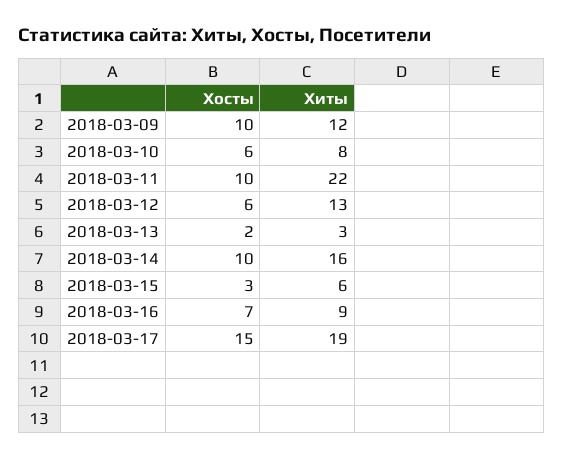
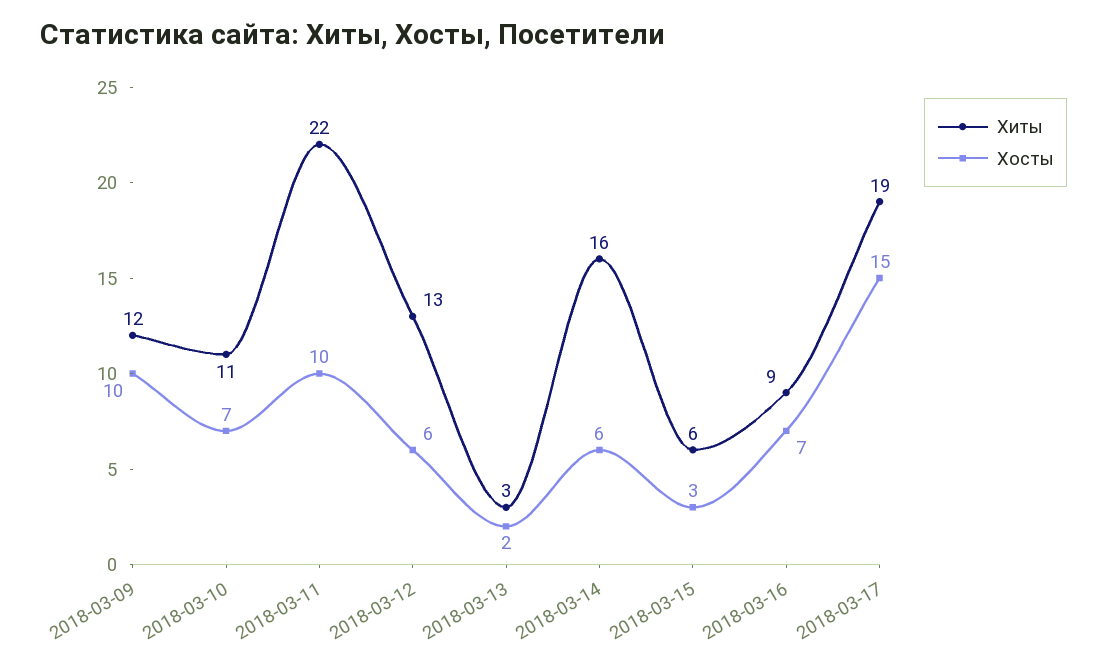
  {
    "Хосты": {
      "2018-03-09": 10,
-     "2018-03-10": 6,
+     "2018-03-10": 7,
      "2018-03-11": 10,
      "2018-03-12": 6,
      "2018-03-13": 2,
-     "2018-03-14": 10,
+     "2018-03-14": 6,
      "2018-03-15": 3,
      "2018-03-16": 7,
      "2018-03-17": 15
    },
    "Хиты": {
      "2018-03-09": 12,
-     "2018-03-10": 8,
+     "2018-03-10": 11,
      "2018-03-11": 22,
      "2018-03-12": 13,
      "2018-03-13": 3,
      "2018-03-14": 16,
      "2018-03-15": 6,
      "2018-03-16": 9,
      "2018-03-17": 19
    }
  }

